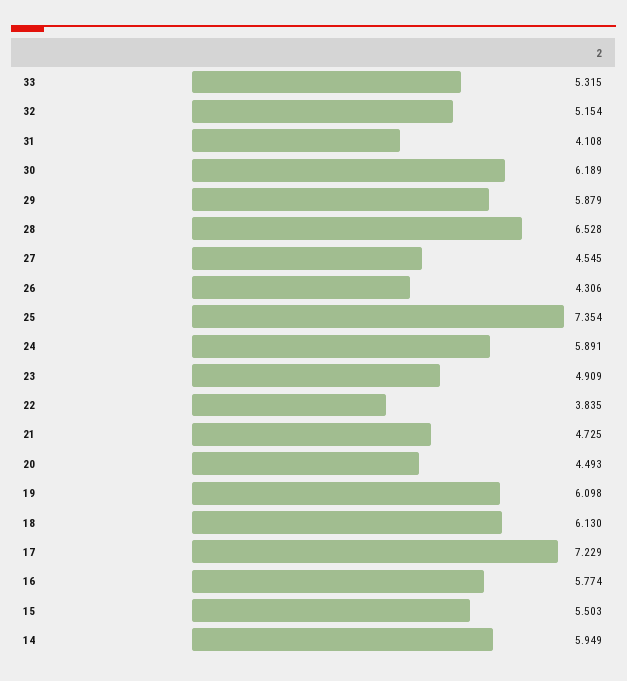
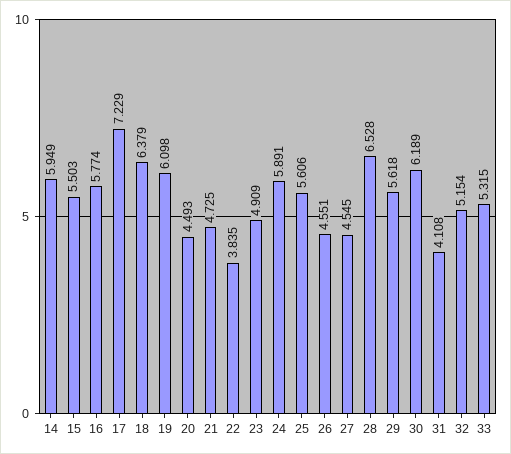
  {
    "33": 5.315,
    "32": 5.154,
    "31": 4.108,
    "30": 6.189,
-   "29": 5.879,
+   "29": 5.618,
    "28": 6.528,
    "27": 4.545,
-   "26": 4.306,
+   "26": 4.551,
-   "25": 7.354,
+   "25": 5.606,
    "24": 5.891,
    "23": 4.909,
    "22": 3.835,
    "21": 4.725,
    "20": 4.493,
    "19": 6.098,
-   "18": 6.13,
+   "18": 6.379,
    "17": 7.229,
    "16": 5.774,
    "15": 5.503,
    "14": 5.949
  }

